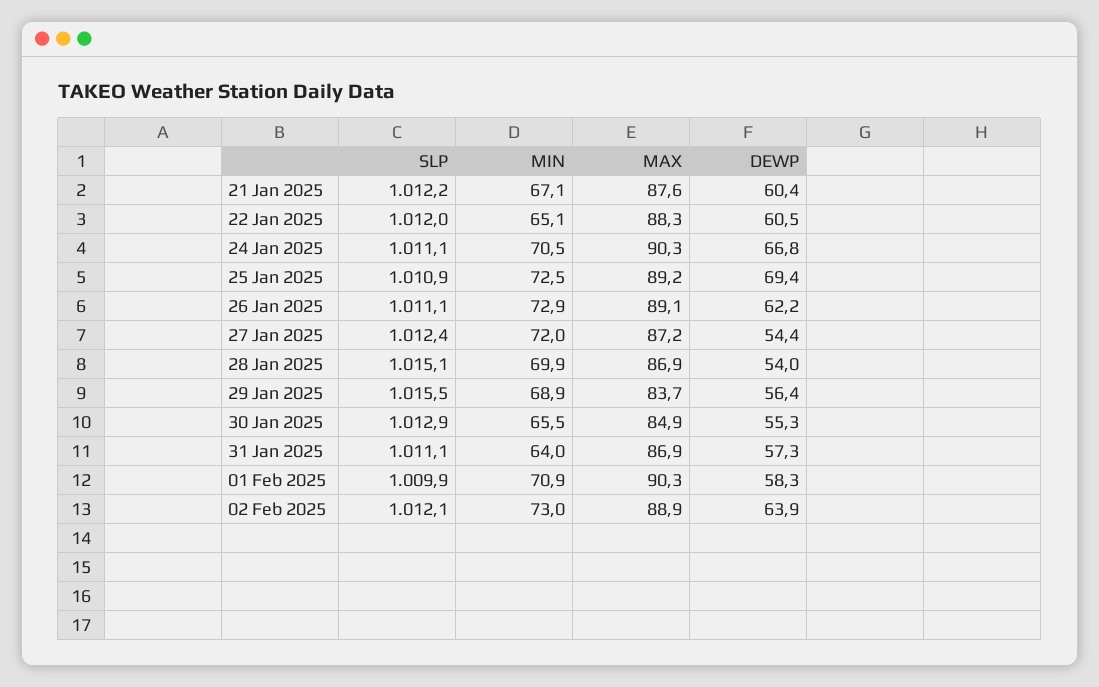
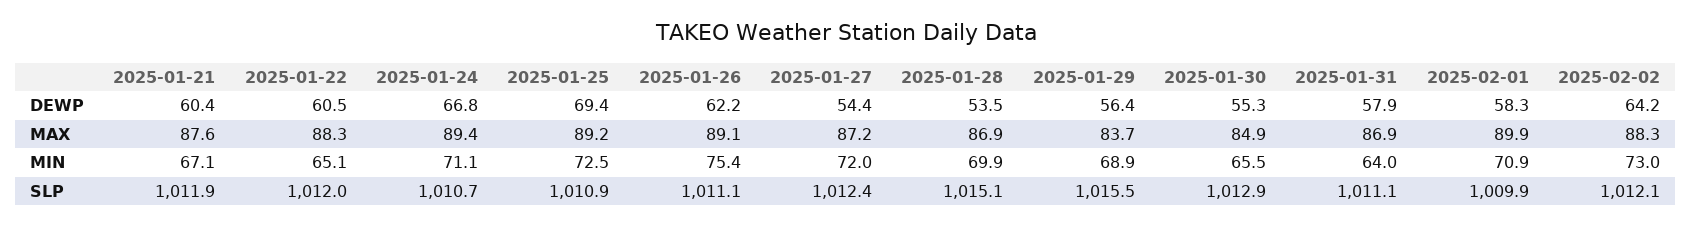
  {
    "SLP": {
-     "21 Jan 2025": 1012.2,
+     "21 Jan 2025": 1011.9,
      "22 Jan 2025": 1012,
-     "24 Jan 2025": 1011.1,
+     "24 Jan 2025": 1010.7,
      "25 Jan 2025": 1010.9,
      "26 Jan 2025": 1011.1,
      "27 Jan 2025": 1012.4,
      "28 Jan 2025": 1015.1,
      "29 Jan 2025": 1015.5,
      "30 Jan 2025": 1012.9,
      "31 Jan 2025": 1011.1,
      "01 Feb 2025": 1009.9,
      "02 Feb 2025": 1012.1
    },
    "MIN": {
      "21 Jan 2025": 67.1,
      "22 Jan 2025": 65.1,
-     "24 Jan 2025": 70.5,
+     "24 Jan 2025": 71.1,
      "25 Jan 2025": 72.5,
-     "26 Jan 2025": 72.9,
+     "26 Jan 2025": 75.4,
      "27 Jan 2025": 72,
      "28 Jan 2025": 69.9,
      "29 Jan 2025": 68.9,
      "30 Jan 2025": 65.5,
      "31 Jan 2025": 64,
      "01 Feb 2025": 70.9,
      "02 Feb 2025": 73
    },
    "MAX": {
      "21 Jan 2025": 87.6,
      "22 Jan 2025": 88.3,
-     "24 Jan 2025": 90.3,
+     "24 Jan 2025": 89.4,
      "25 Jan 2025": 89.2,
      "26 Jan 2025": 89.1,
      "27 Jan 2025": 87.2,
      "28 Jan 2025": 86.9,
      "29 Jan 2025": 83.7,
      "30 Jan 2025": 84.9,
      "31 Jan 2025": 86.9,
-     "01 Feb 2025": 90.3,
+     "01 Feb 2025": 89.9,
-     "02 Feb 2025": 88.9
+     "02 Feb 2025": 88.3
    },
    "DEWP": {
      "21 Jan 2025": 60.4,
      "22 Jan 2025": 60.5,
      "24 Jan 2025": 66.8,
      "25 Jan 2025": 69.4,
      "26 Jan 2025": 62.2,
      "27 Jan 2025": 54.4,
-     "28 Jan 2025": 54,
+     "28 Jan 2025": 53.5,
      "29 Jan 2025": 56.4,
      "30 Jan 2025": 55.3,
-     "31 Jan 2025": 57.3,
+     "31 Jan 2025": 57.9,
      "01 Feb 2025": 58.3,
-     "02 Feb 2025": 63.9
+     "02 Feb 2025": 64.2
    }
  }

